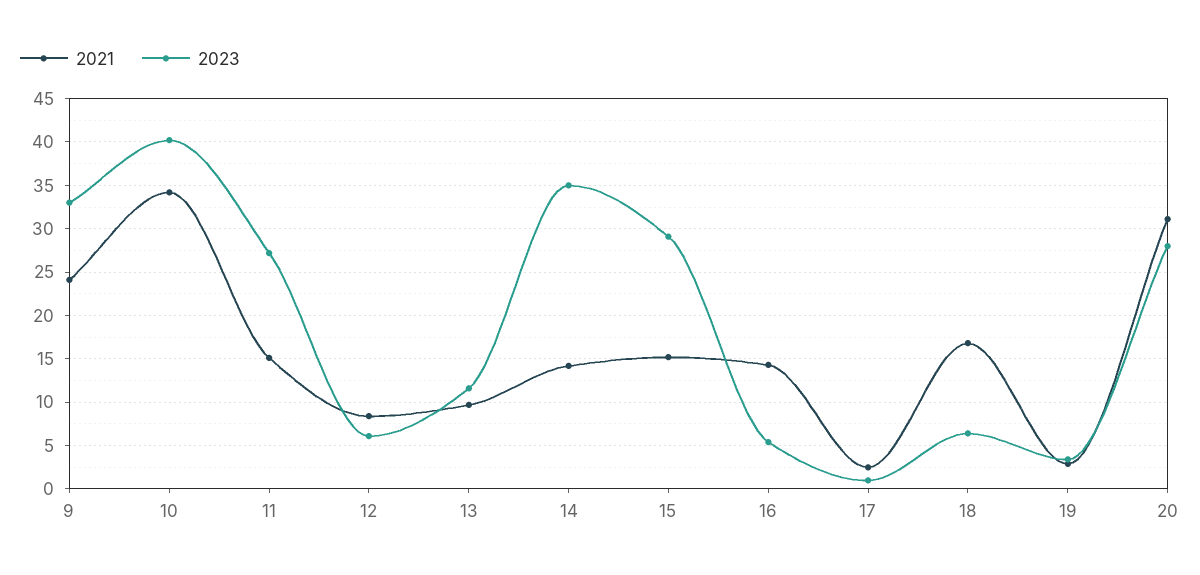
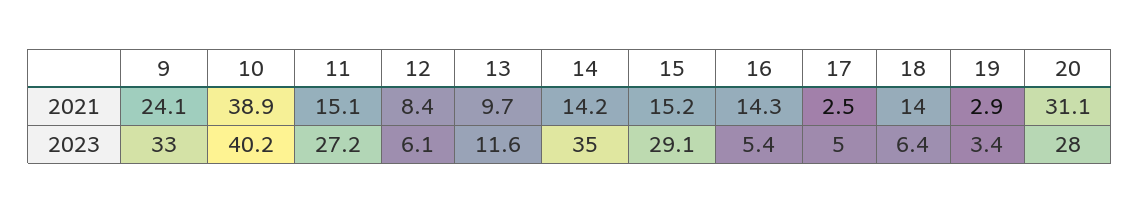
  {
    "2021": {
      "9": 24.1,
-     "10": 34,
+     "10": 38.9,
      "11": 15.1,
      "12": 8.4,
      "13": 9.7,
      "14": 14.2,
      "15": 15.2,
      "16": 14.3,
      "17": 2.5,
-     "18": 17,
+     "18": 14,
      "19": 2.9,
      "20": 31.1
    },
    "2023": {
      "9": 33,
      "10": 40.2,
      "11": 27.2,
      "12": 6.1,
      "13": 11.6,
      "14": 35,
      "15": 29.1,
      "16": 5.4,
-     "17": 1,
+     "17": 5,
      "18": 6.4,
      "19": 3.4,
      "20": 28
    }
  }

